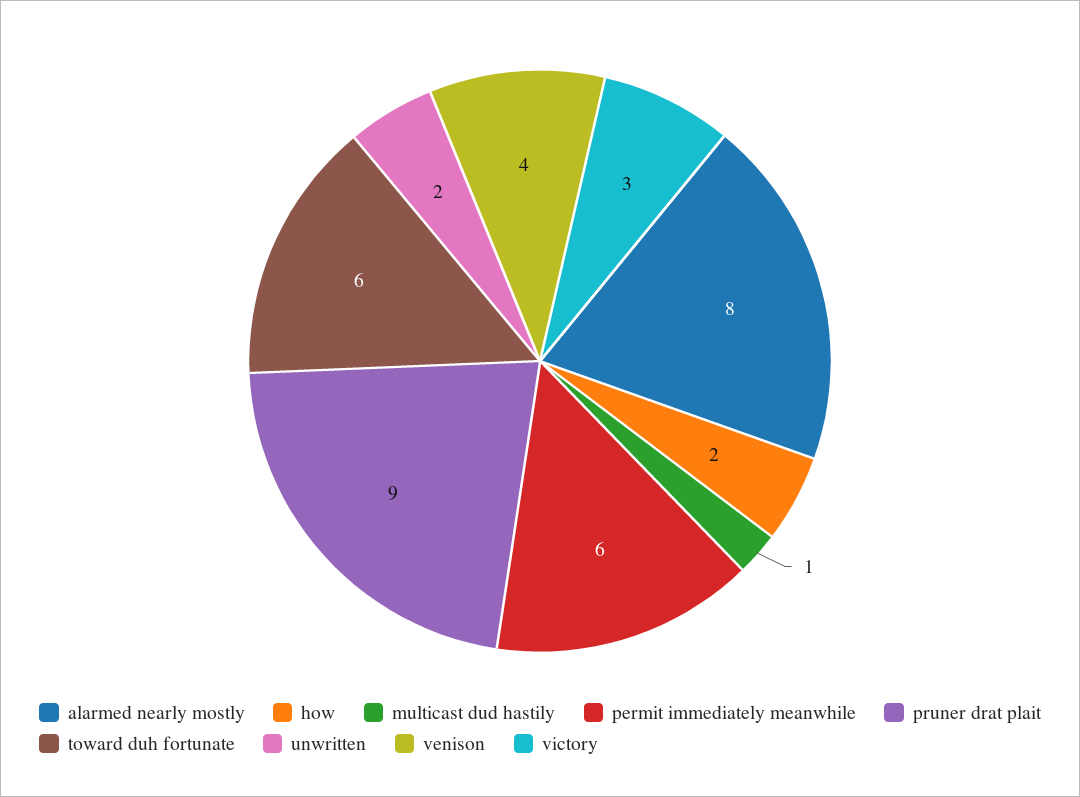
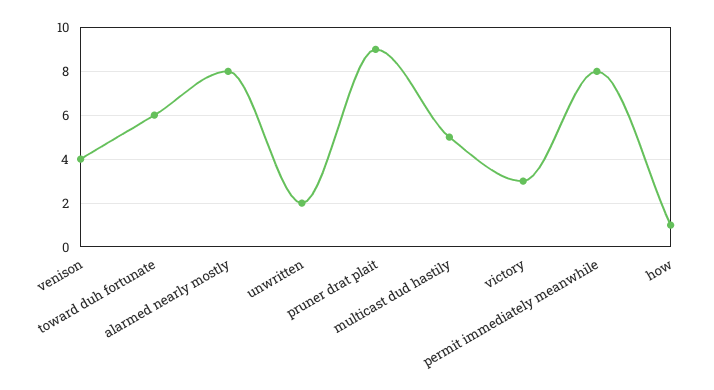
  {
    "alarmed nearly mostly": 8,
-   "how": 2,
+   "how": 1,
-   "multicast dud hastily": 1,
+   "multicast dud hastily": 5,
-   "permit immediately meanwhile": 6,
+   "permit immediately meanwhile": 8,
    "pruner drat plait": 9,
    "toward duh fortunate": 6,
    "unwritten": 2,
    "venison": 4,
    "victory": 3
  }

